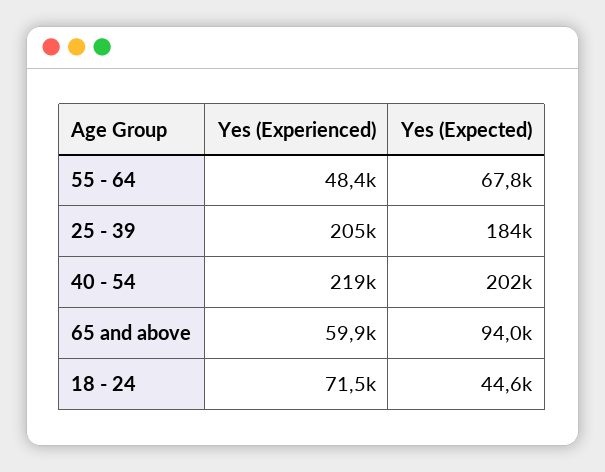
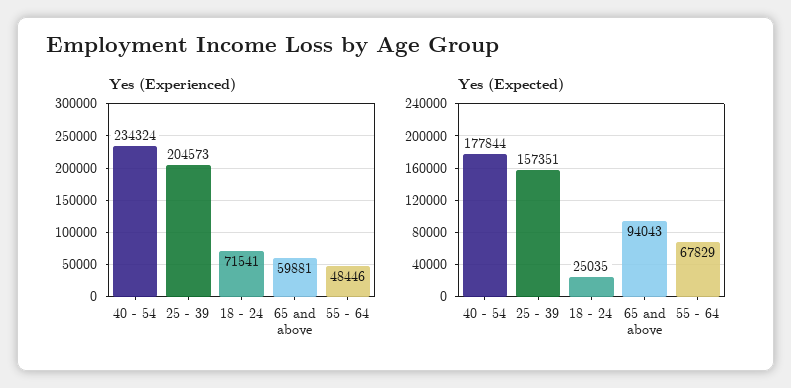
  {
    "Yes (Experienced)": {
      "55 - 64": 48446,
      "25 - 39": 204573,
-     "40 - 54": 219000,
+     "40 - 54": 234324,
      "65 and above": 59881,
      "18 - 24": 71541
    },
    "Yes (Expected)": {
      "55 - 64": 67829,
-     "25 - 39": 184000,
+     "25 - 39": 157351,
-     "40 - 54": 202000,
+     "40 - 54": 177844,
      "65 and above": 94043,
-     "18 - 24": 44600
+     "18 - 24": 25035
    }
  }

